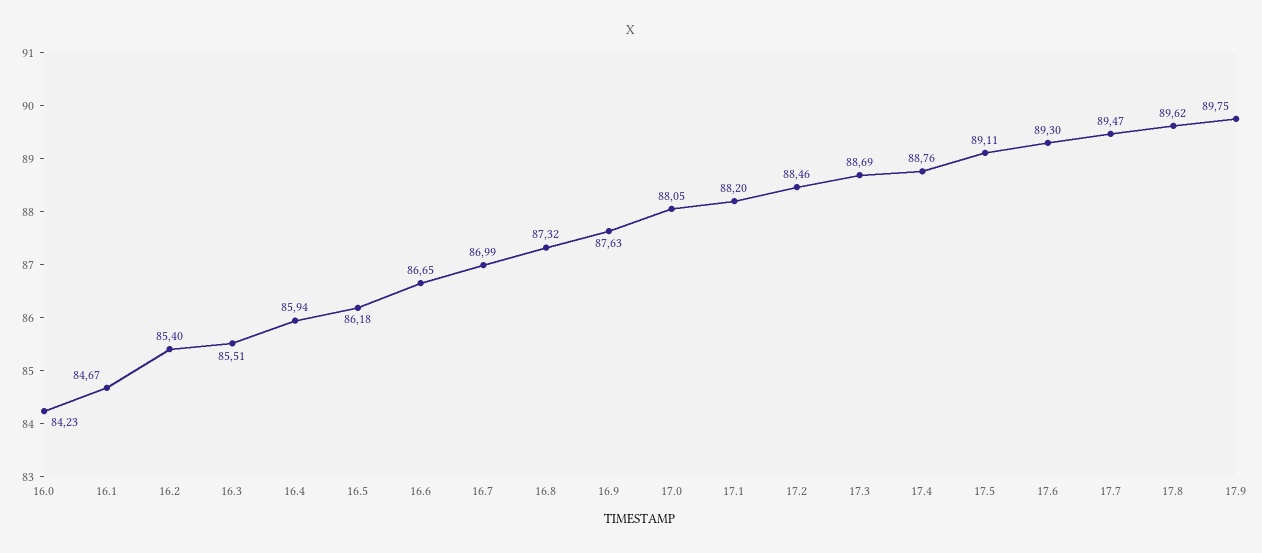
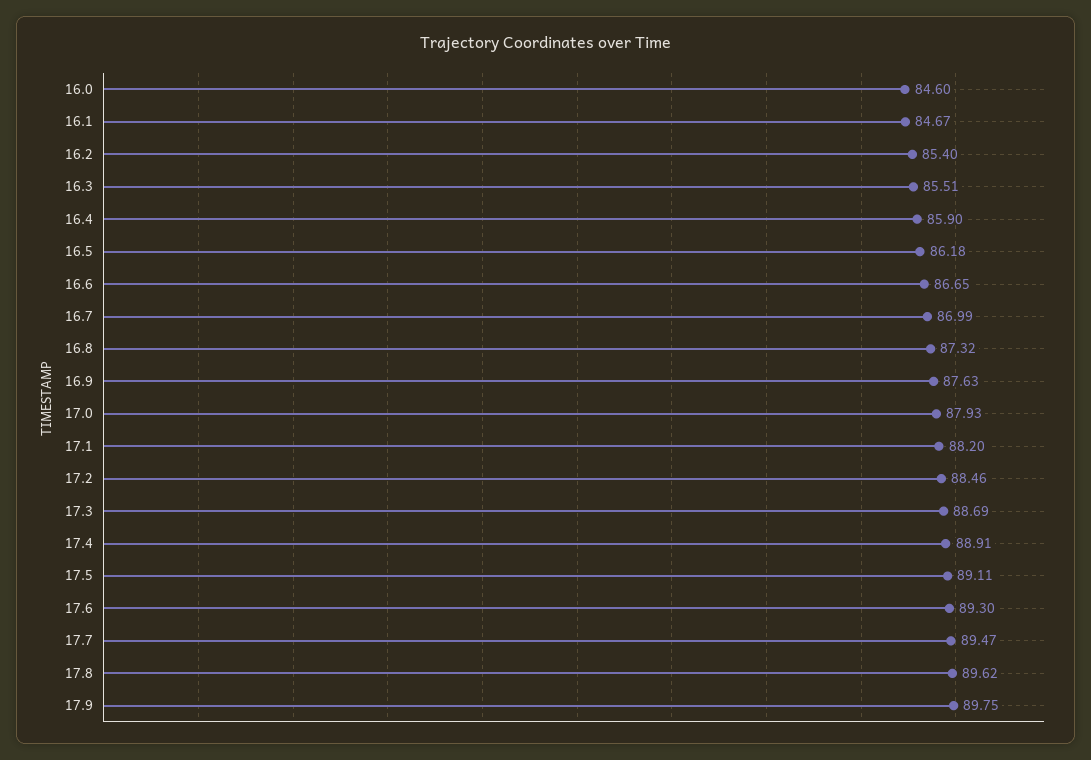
  {
-   "16.0": 84.23,
+   "16.0": 84.6,
    "16.1": 84.67,
    "16.2": 85.4,
    "16.3": 85.51,
-   "16.4": 85.94,
+   "16.4": 85.9,
    "16.5": 86.18,
    "16.6": 86.65,
    "16.7": 86.99,
    "16.8": 87.32,
    "16.9": 87.63,
-   "17.0": 88.05,
+   "17.0": 87.93,
    "17.1": 88.2,
    "17.2": 88.46,
    "17.3": 88.69,
-   "17.4": 88.76,
+   "17.4": 88.91,
    "17.5": 89.11,
    "17.6": 89.3,
    "17.7": 89.47,
    "17.8": 89.62,
    "17.9": 89.75
  }

